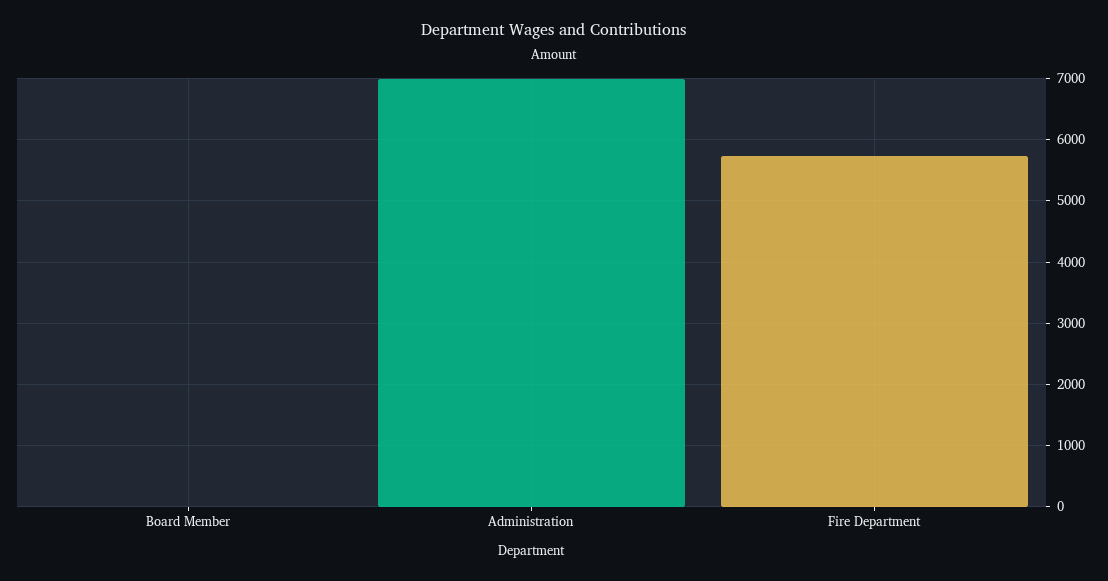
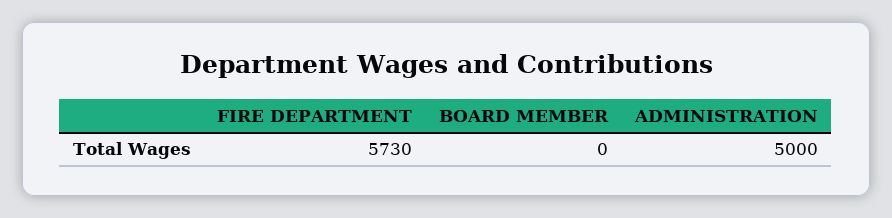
  {
    "Board Member": 0,
-   "Administration": 7000,
+   "Administration": 5000,
    "Fire Department": 5730
  }

